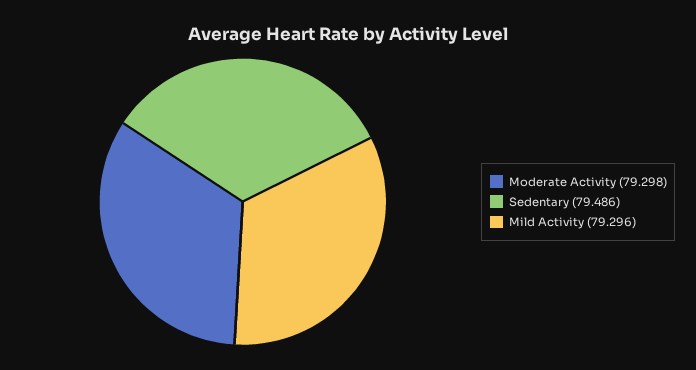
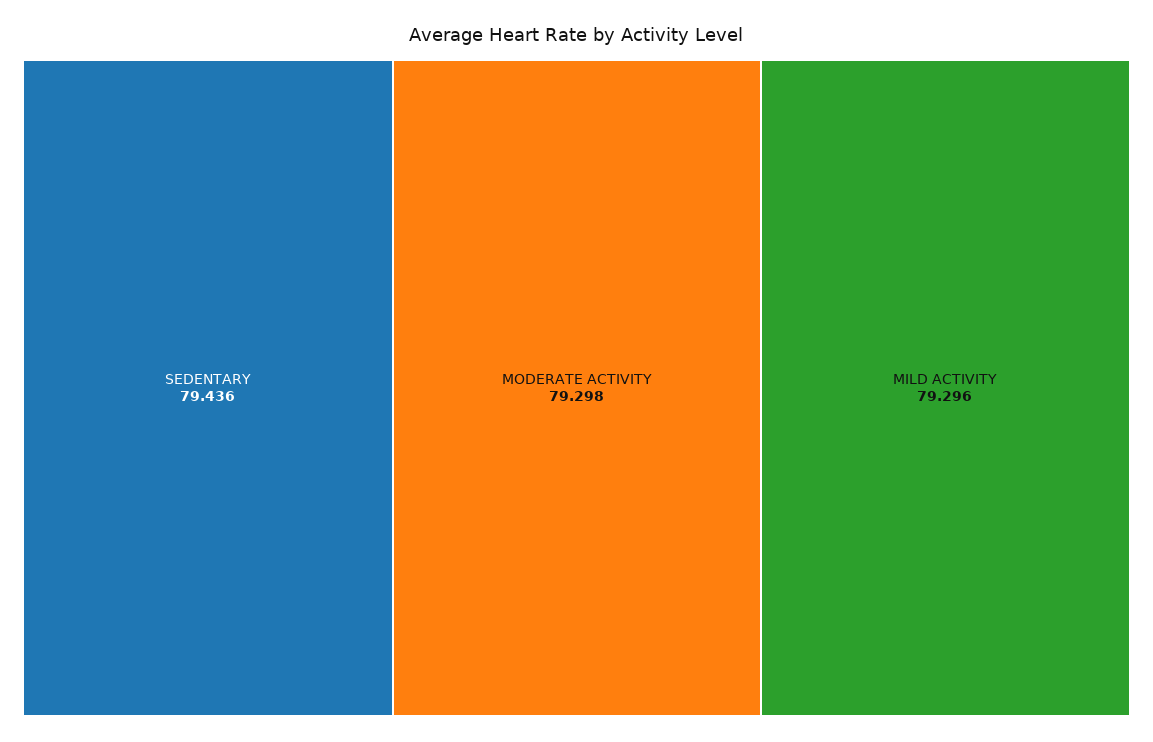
  {
    "Moderate Activity": 79.298,
-   "Sedentary": 79.486,
+   "Sedentary": 79.436,
    "Mild Activity": 79.296
  }

